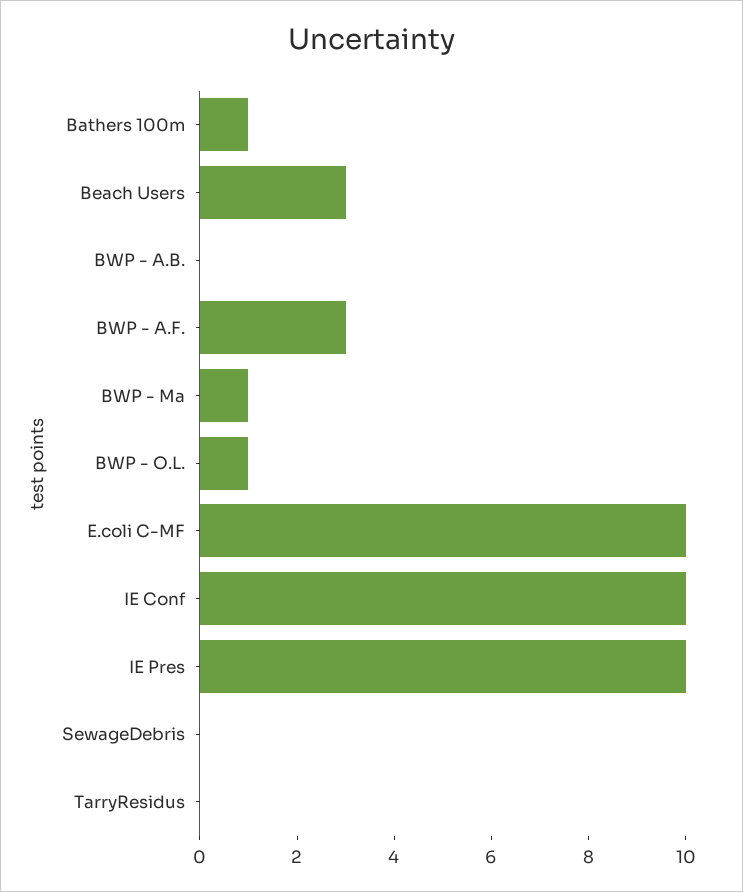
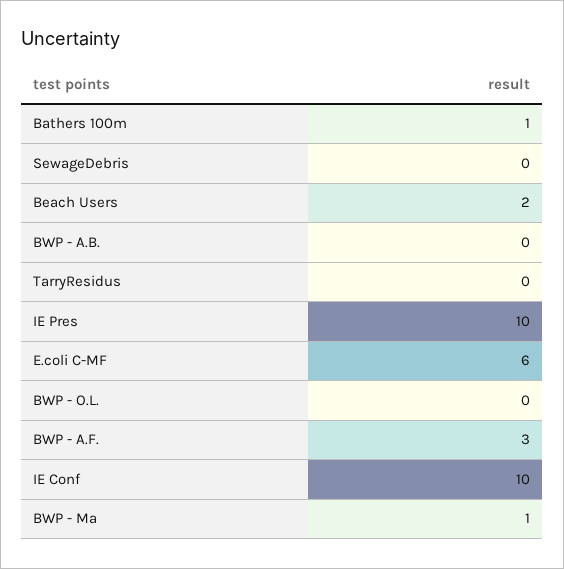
  {
    "Bathers 100m": 1,
-   "Beach Users": 3,
+   "Beach Users": 2,
    "BWP - A.B.": 0,
    "BWP - A.F.": 3,
    "BWP - Ma": 1,
-   "BWP - O.L.": 1,
+   "BWP - O.L.": 0,
-   "E.coli C-MF": 10,
+   "E.coli C-MF": 6,
    "IE Conf": 10,
    "IE Pres": 10,
    "SewageDebris": 0,
    "TarryResidus": 0
  }

